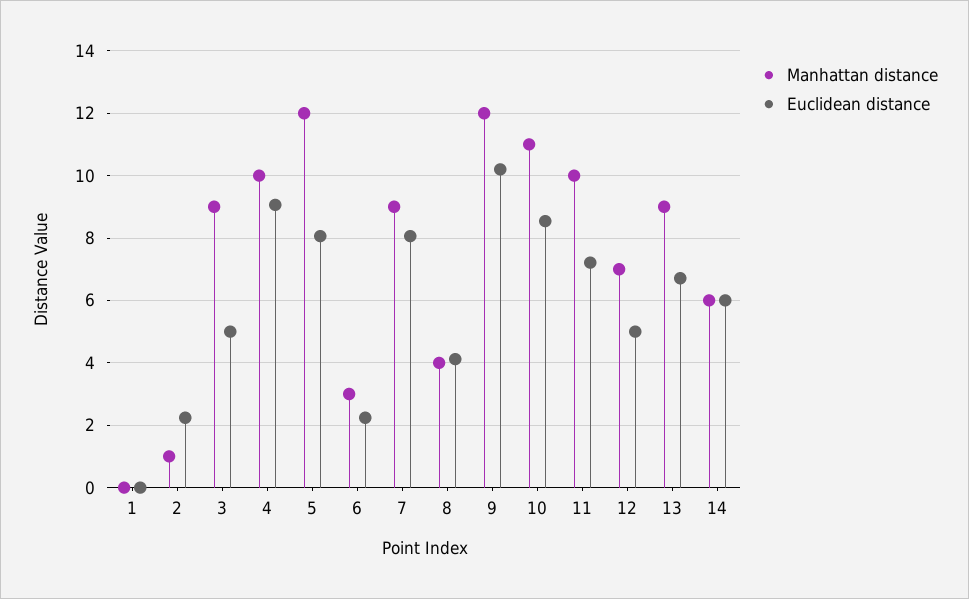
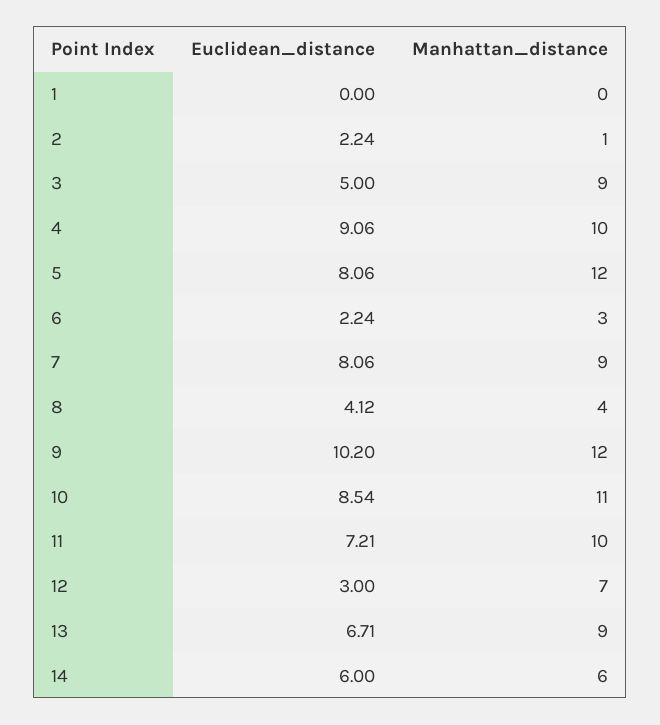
  {
    "Manhattan distance": {
      "1": 0,
      "2": 1,
      "3": 9,
      "4": 10,
      "5": 12,
      "6": 3,
      "7": 9,
      "8": 4,
      "9": 12,
      "10": 11,
      "11": 10,
      "12": 7,
      "13": 9,
      "14": 6
    },
    "Euclidean distance": {
      "1": 0,
      "2": 2.24,
      "3": 5,
      "4": 9.06,
      "5": 8.06,
      "6": 2.24,
      "7": 8.06,
      "8": 4.12,
      "9": 10.2,
      "10": 8.54,
      "11": 7.21,
-     "12": 5,
+     "12": 3,
      "13": 6.71,
      "14": 6
    }
  }

